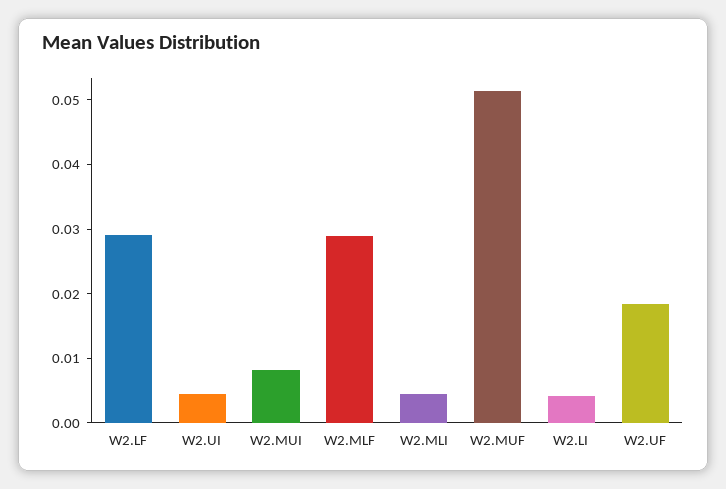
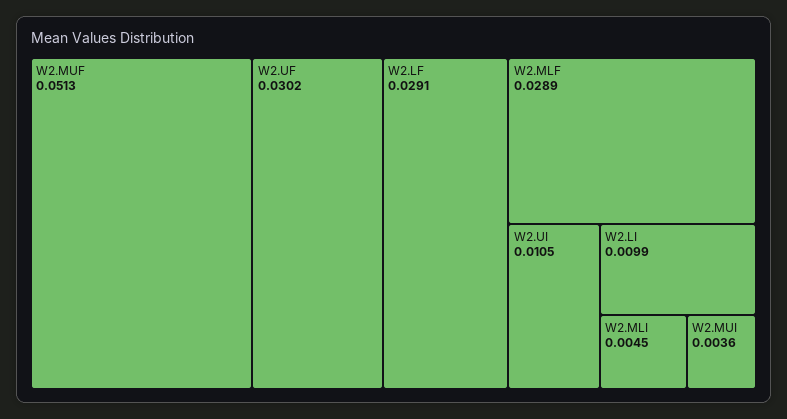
  {
    "W2.LF": 0.0291,
-   "W2.UI": 0.004,
+   "W2.UI": 0.0105,
-   "W2.MUI": 0.008,
+   "W2.MUI": 0.0036,
    "W2.MLF": 0.0289,
    "W2.MLI": 0.0045,
    "W2.MUF": 0.0513,
-   "W2.LI": 0.004,
+   "W2.LI": 0.0099,
-   "W2.UF": 0.018
+   "W2.UF": 0.0302
  }

